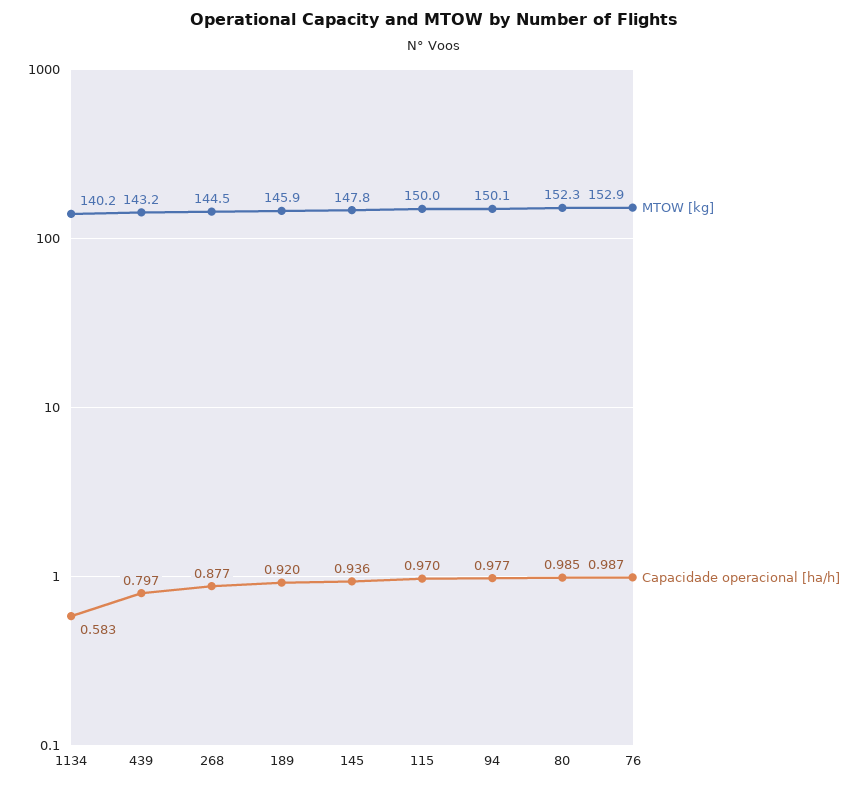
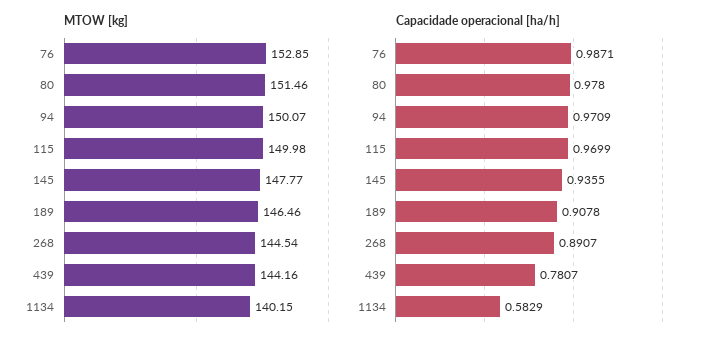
  {
    "MTOW [kg]": {
      "1134": 140.15,
-     "439": 143.2,
+     "439": 144.16,
      "268": 144.54,
-     "189": 145.9,
+     "189": 146.46,
      "145": 147.77,
      "115": 149.98,
      "94": 150.07,
-     "80": 152.3,
+     "80": 151.46,
      "76": 152.85
    },
    "Capacidade operacional [ha/h]": {
      "1134": 0.5829,
-     "439": 0.797,
+     "439": 0.7807,
-     "268": 0.877,
+     "268": 0.8907,
-     "189": 0.92,
+     "189": 0.9078,
      "145": 0.9355,
      "115": 0.9699,
-     "94": 0.977,
+     "94": 0.9709,
-     "80": 0.985,
+     "80": 0.978,
      "76": 0.9871
    }
  }

